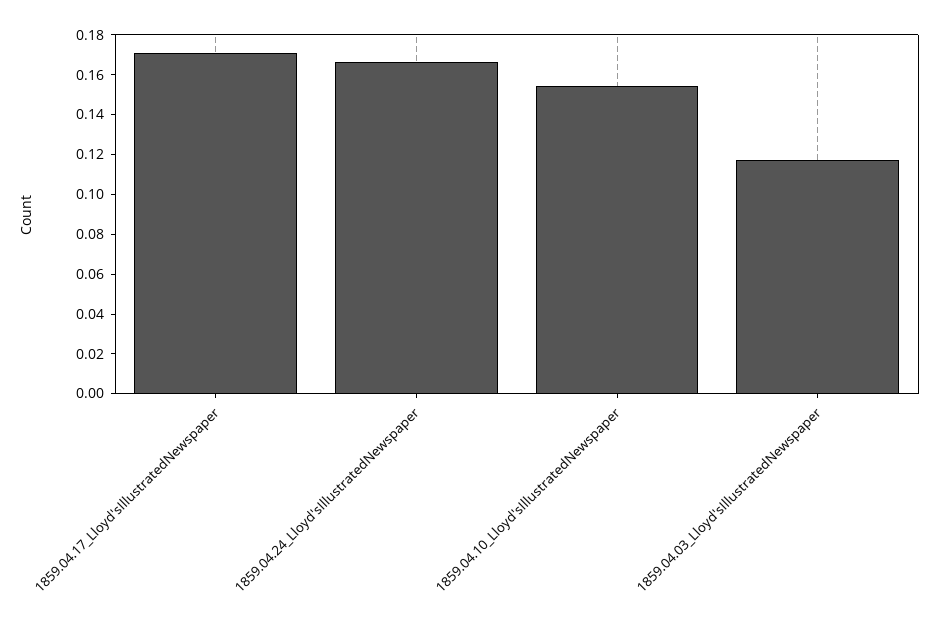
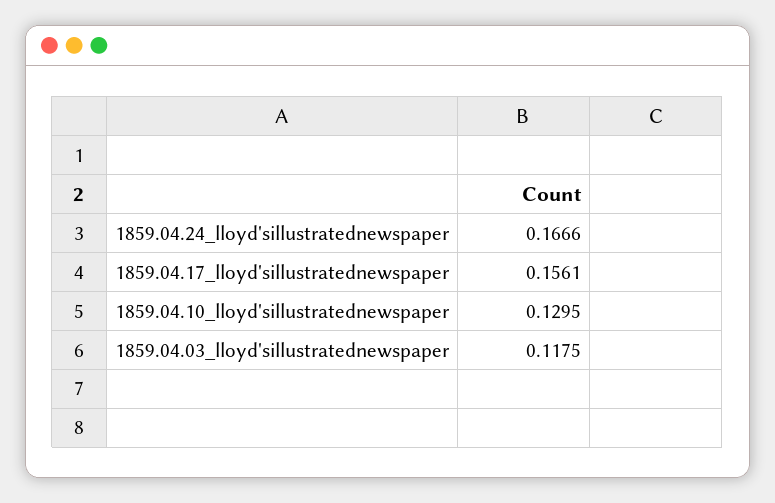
  {
-   "1859.04.17_Lloyd'sIllustratedNewspaper": 0.17,
+   "1859.04.17_Lloyd'sIllustratedNewspaper": 0.1561,
    "1859.04.24_Lloyd'sIllustratedNewspaper": 0.1666,
-   "1859.04.10_Lloyd'sIllustratedNewspaper": 0.155,
+   "1859.04.10_Lloyd'sIllustratedNewspaper": 0.1295,
    "1859.04.03_Lloyd'sIllustratedNewspaper": 0.1175
  }

